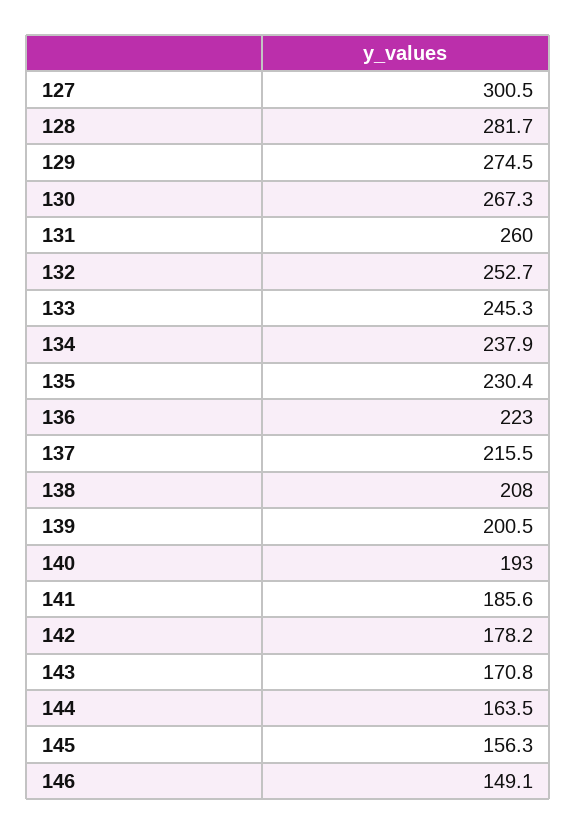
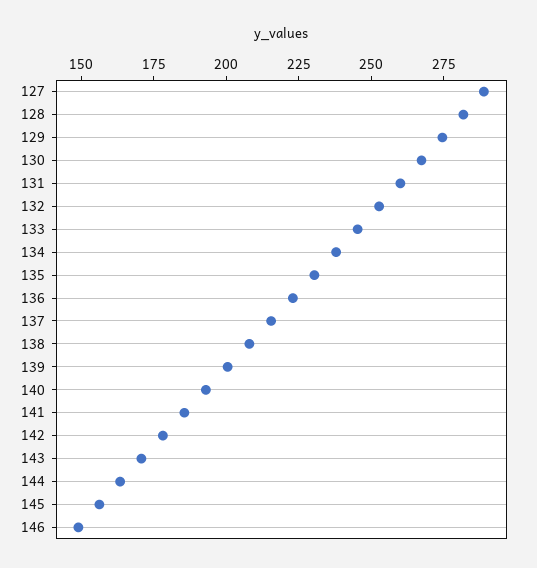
  {
-   "127": 300.5,
+   "127": 290,
    "128": 281.7,
    "129": 274.5,
    "130": 267.3,
    "131": 260,
    "132": 252.7,
    "133": 245.3,
    "134": 237.9,
    "135": 230.4,
    "136": 223,
    "137": 215.5,
    "138": 208,
    "139": 200.5,
    "140": 193,
    "141": 185.6,
    "142": 178.2,
    "143": 170.8,
    "144": 163.5,
    "145": 156.3,
    "146": 149.1
  }

